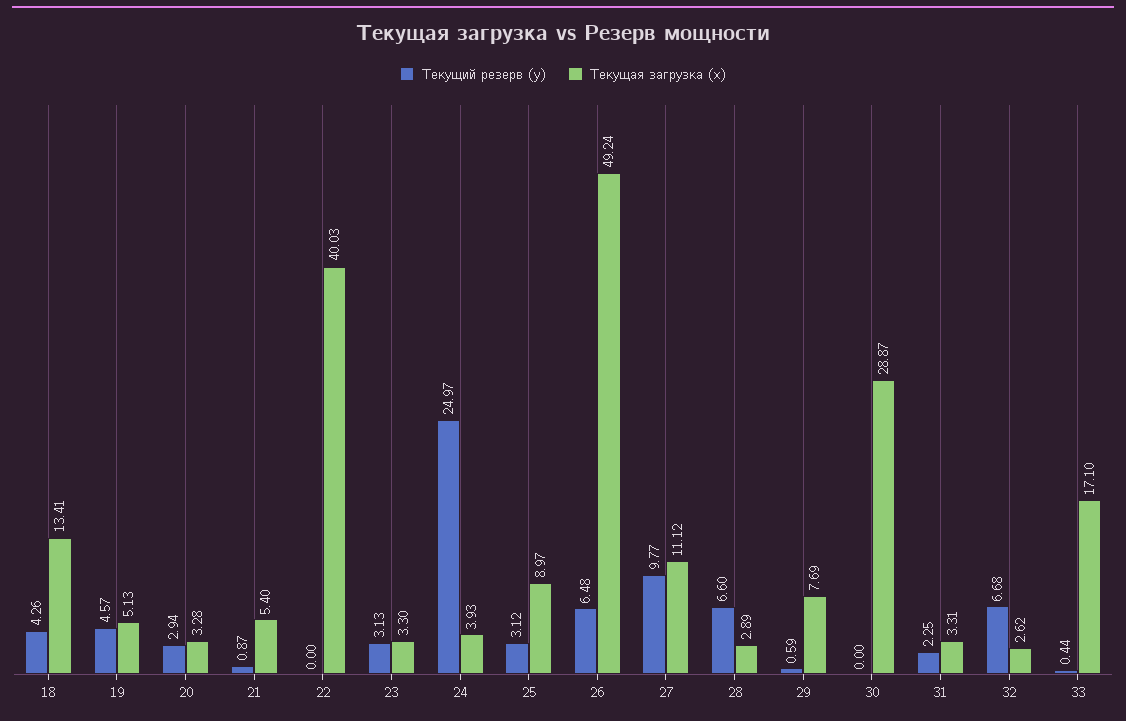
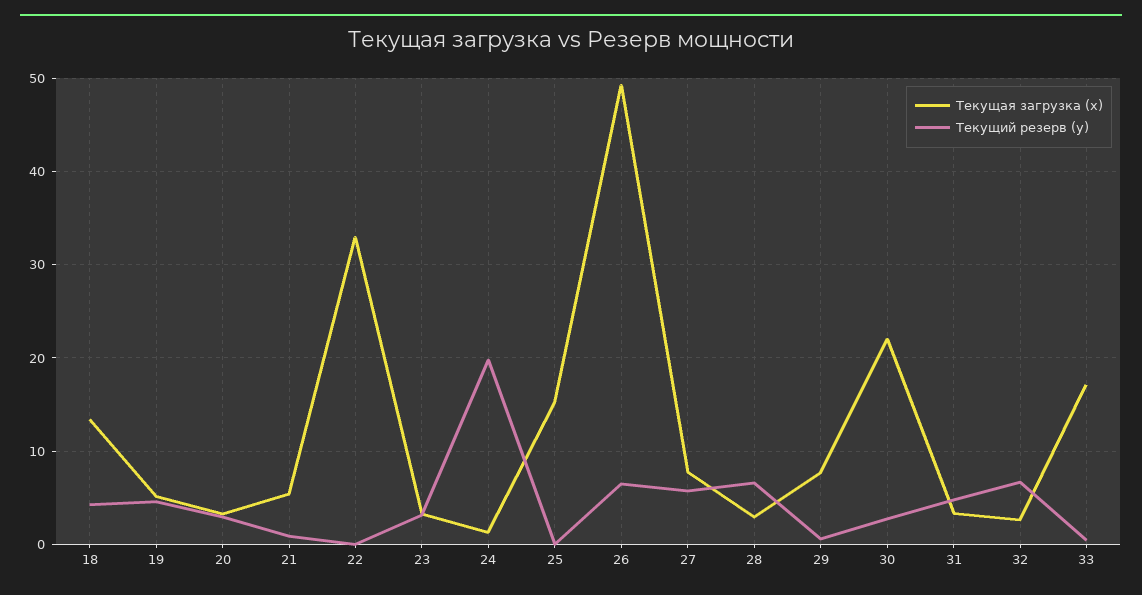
  {
    "Текущий резерв (y)": {
      "18": 4.26,
      "19": 4.57,
      "20": 2.94,
      "21": 0.87,
      "22": 0,
      "23": 3.13,
-     "24": 24.97,
+     "24": 20,
-     "25": 3.12,
+     "25": 0,
      "26": 6.48,
-     "27": 9.77,
+     "27": 6,
      "28": 6.6,
      "29": 0.59,
-     "30": 0,
+     "30": 3,
-     "31": 2.25,
+     "31": 5,
      "32": 6.68,
      "33": 0.44
    },
    "Текущая загрузка (x)": {
      "18": 13.41,
      "19": 5.13,
      "20": 3.28,
      "21": 5.4,
-     "22": 40.03,
+     "22": 33,
      "23": 3.3,
-     "24": 3.93,
+     "24": 1,
-     "25": 8.97,
+     "25": 15,
      "26": 49.24,
-     "27": 11.12,
+     "27": 8,
      "28": 2.89,
      "29": 7.69,
-     "30": 28.87,
+     "30": 22,
      "31": 3.31,
      "32": 2.62,
      "33": 17.1
    }
  }

